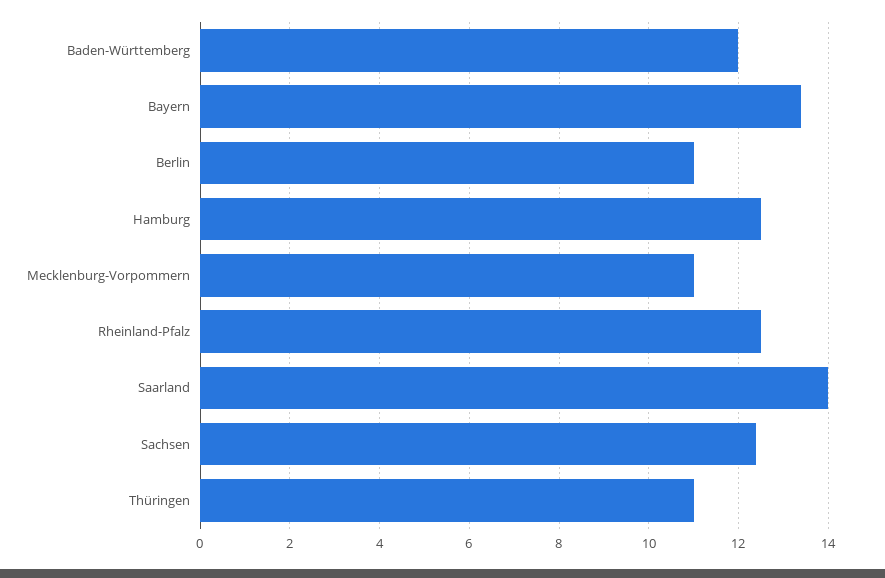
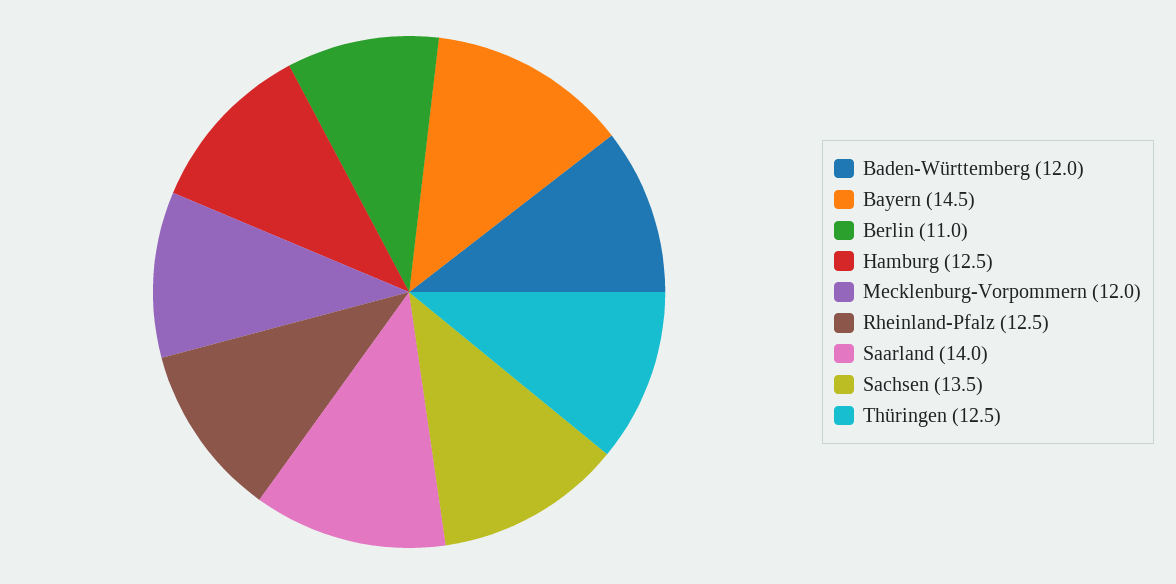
  {
    "Baden-Württemberg": 12,
-   "Bayern": 13.5,
+   "Bayern": 14.5,
    "Berlin": 11,
    "Hamburg": 12.5,
-   "Mecklenburg-Vorpommern": 11,
+   "Mecklenburg-Vorpommern": 12,
    "Rheinland-Pfalz": 12.5,
    "Saarland": 14,
-   "Sachsen": 12.5,
+   "Sachsen": 13.5,
-   "Thüringen": 11
+   "Thüringen": 12.5
  }

